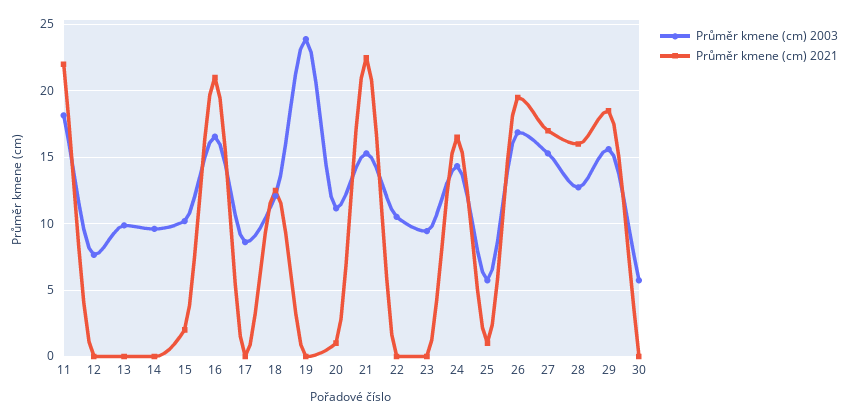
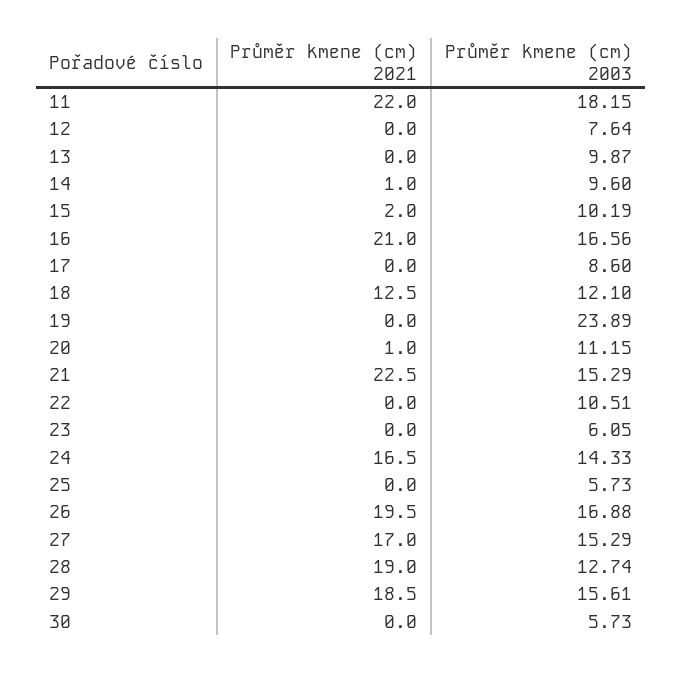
  {
    "Průměr kmene (cm) 2003": {
      "11": 18.15,
      "12": 7.64,
      "13": 9.87,
      "14": 9.6,
      "15": 10.19,
      "16": 16.56,
      "17": 8.6,
      "18": 12.1,
      "19": 23.89,
      "20": 11.15,
      "21": 15.29,
      "22": 10.51,
-     "23": 9.5,
+     "23": 6.05,
      "24": 14.33,
      "25": 5.73,
      "26": 16.88,
      "27": 15.29,
      "28": 12.74,
      "29": 15.61,
      "30": 5.73
    },
    "Průměr kmene (cm) 2021": {
      "11": 22,
      "12": 0,
      "13": 0,
-     "14": 0,
+     "14": 1,
      "15": 2,
      "16": 21,
      "17": 0,
      "18": 12.5,
      "19": 0,
      "20": 1,
      "21": 22.5,
      "22": 0,
      "23": 0,
      "24": 16.5,
-     "25": 1,
+     "25": 0,
      "26": 19.5,
      "27": 17,
-     "28": 16,
+     "28": 19,
      "29": 18.5,
      "30": 0
    }
  }

